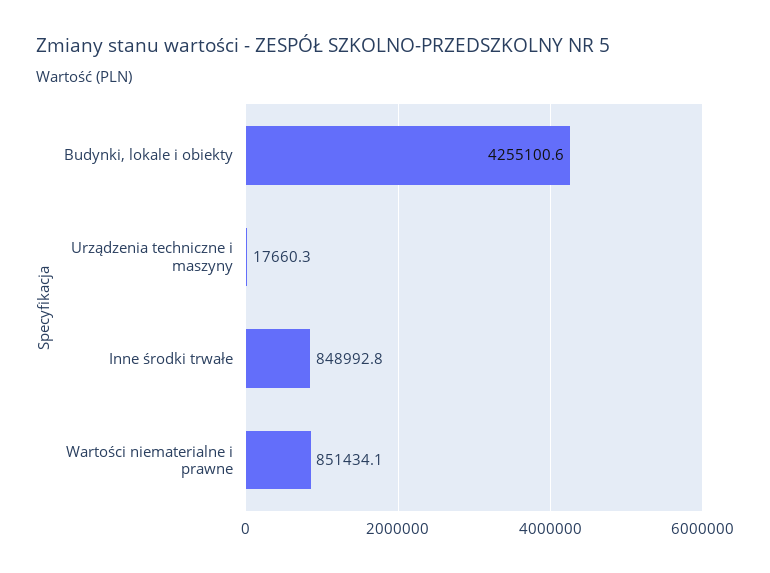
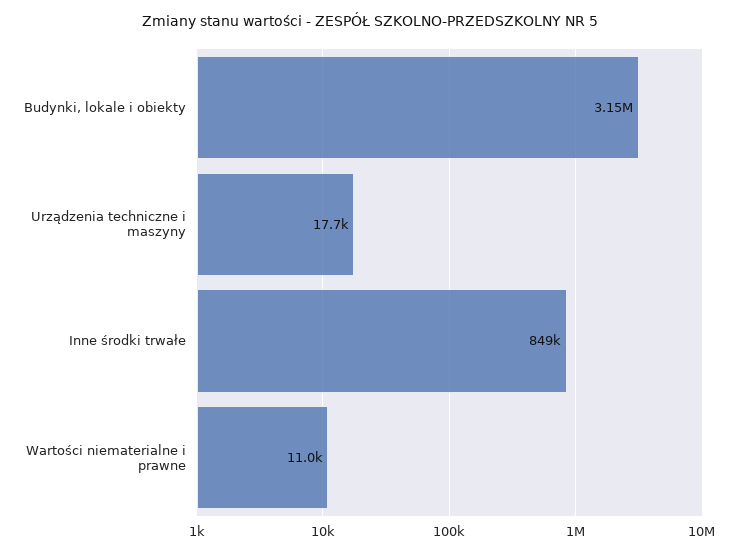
  {
-   "Budynki, lokale i obiekty": 4255100.6,
+   "Budynki, lokale i obiekty": 3150000,
    "Urządzenia techniczne i maszyny": 17660.3,
    "Inne środki trwałe": 848992.8,
-   "Wartości niematerialne i prawne": 851434.1
+   "Wartości niematerialne i prawne": 11000
  }

